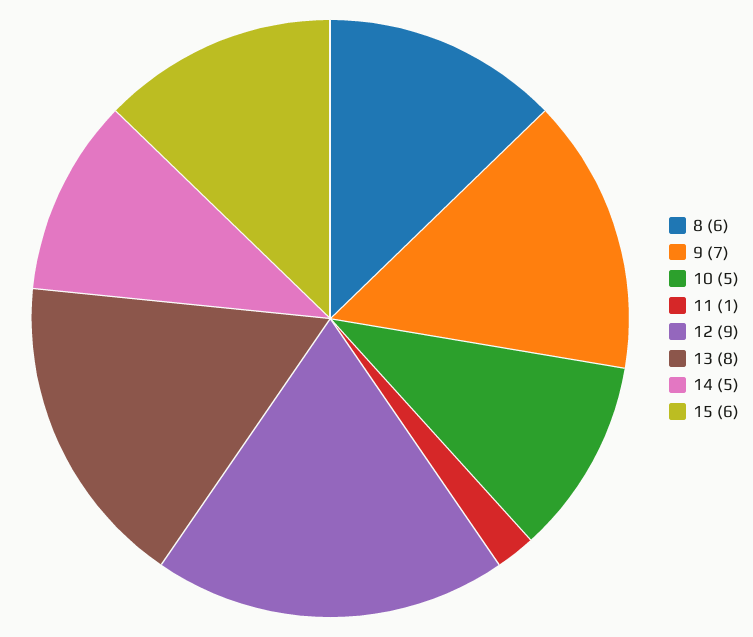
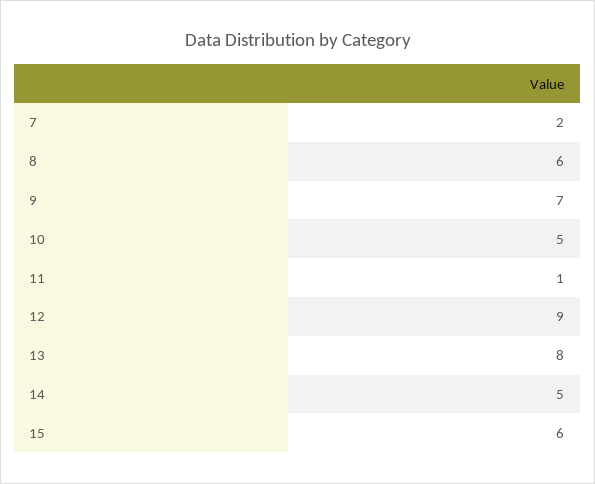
  {
    "8": 6,
    "9": 7,
    "10": 5,
    "11": 1,
    "12": 9,
    "13": 8,
    "14": 5,
-   "15": 6
+   "15": 6,
+   "7": 2
  }

